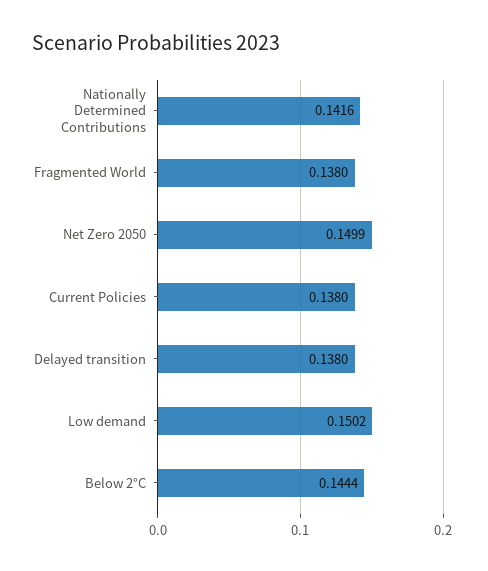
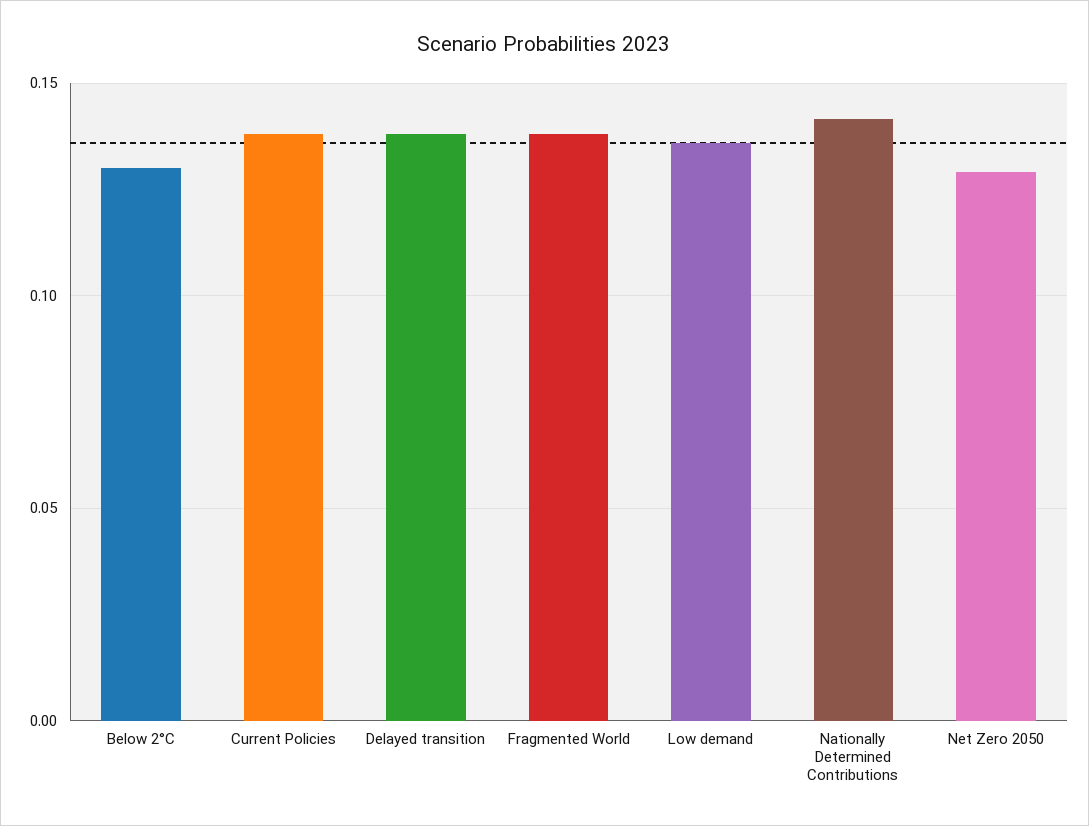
  {
    "Nationally Determined Contributions": 0.1416,
    "Fragmented World": 0.138,
-   "Net Zero 2050": 0.1499,
+   "Net Zero 2050": 0.13,
    "Current Policies": 0.138,
    "Delayed transition": 0.138,
-   "Low demand": 0.1502,
+   "Low demand": 0.135,
-   "Below 2°C": 0.1444
+   "Below 2°C": 0.13
  }

